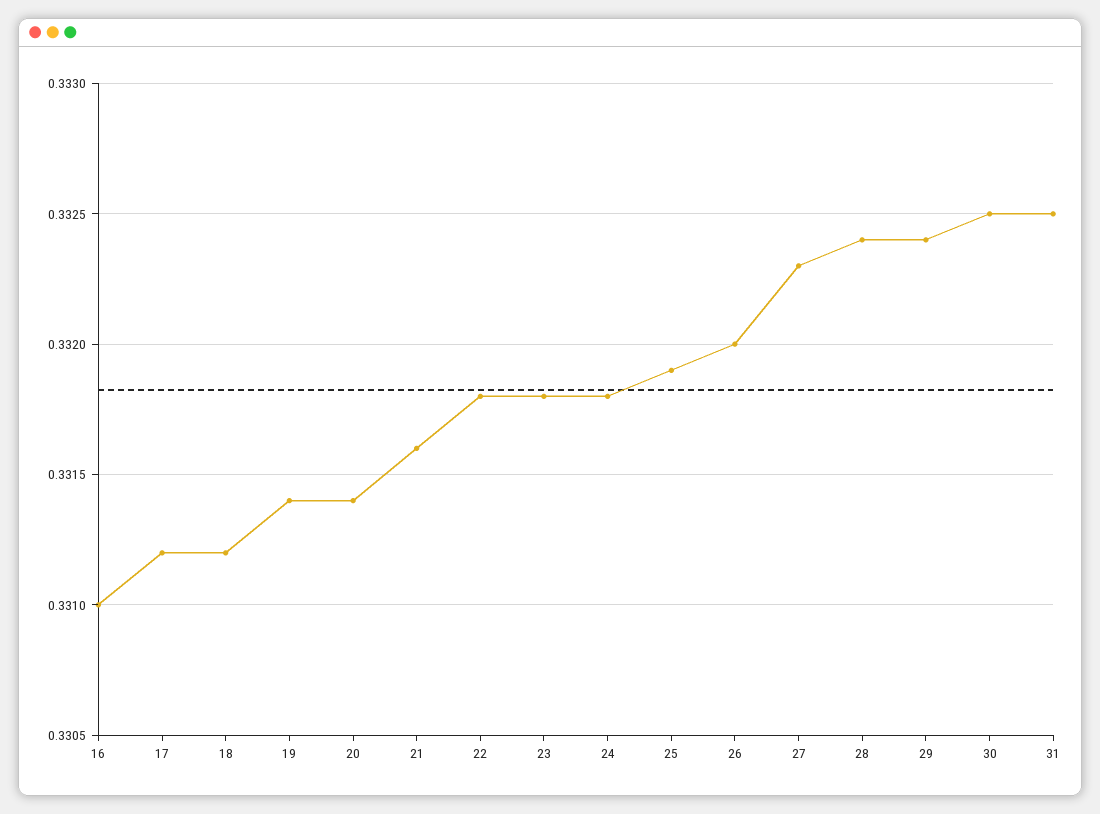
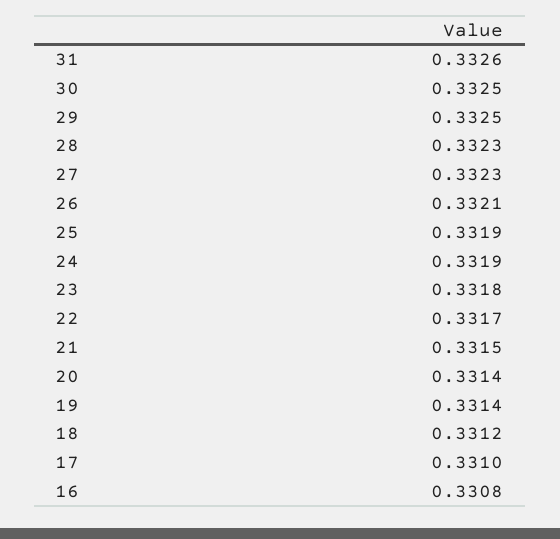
  {
-   "16": 0.331,
+   "16": 0.3308,
-   "17": 0.3312,
+   "17": 0.331,
    "18": 0.3312,
    "19": 0.3314,
    "20": 0.3314,
-   "21": 0.3316,
+   "21": 0.3315,
-   "22": 0.3318,
+   "22": 0.3317,
    "23": 0.3318,
-   "24": 0.3318,
+   "24": 0.3319,
    "25": 0.3319,
-   "26": 0.332,
+   "26": 0.3321,
    "27": 0.3323,
-   "28": 0.3324,
+   "28": 0.3323,
-   "29": 0.3324,
+   "29": 0.3325,
    "30": 0.3325,
-   "31": 0.3325
+   "31": 0.3326
  }

